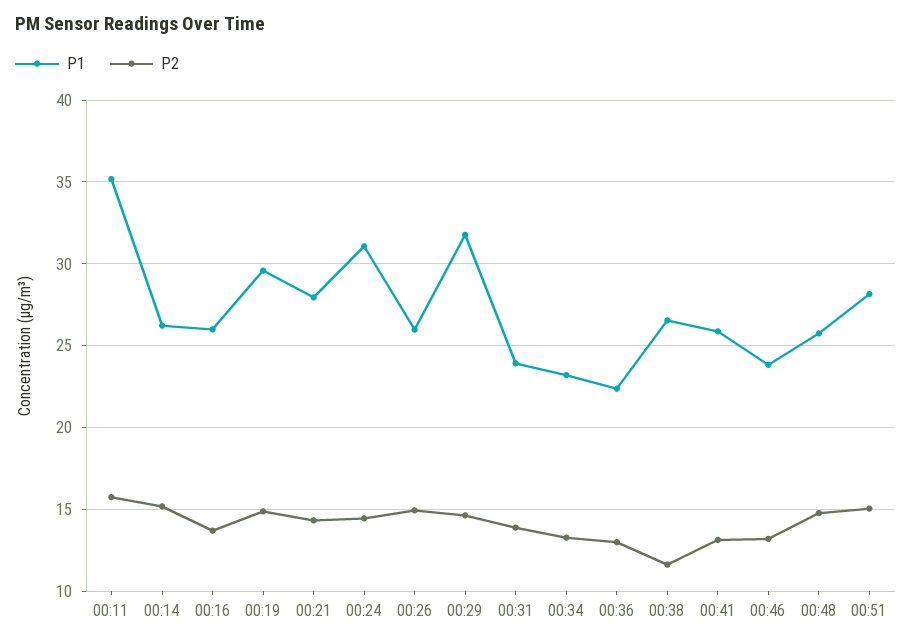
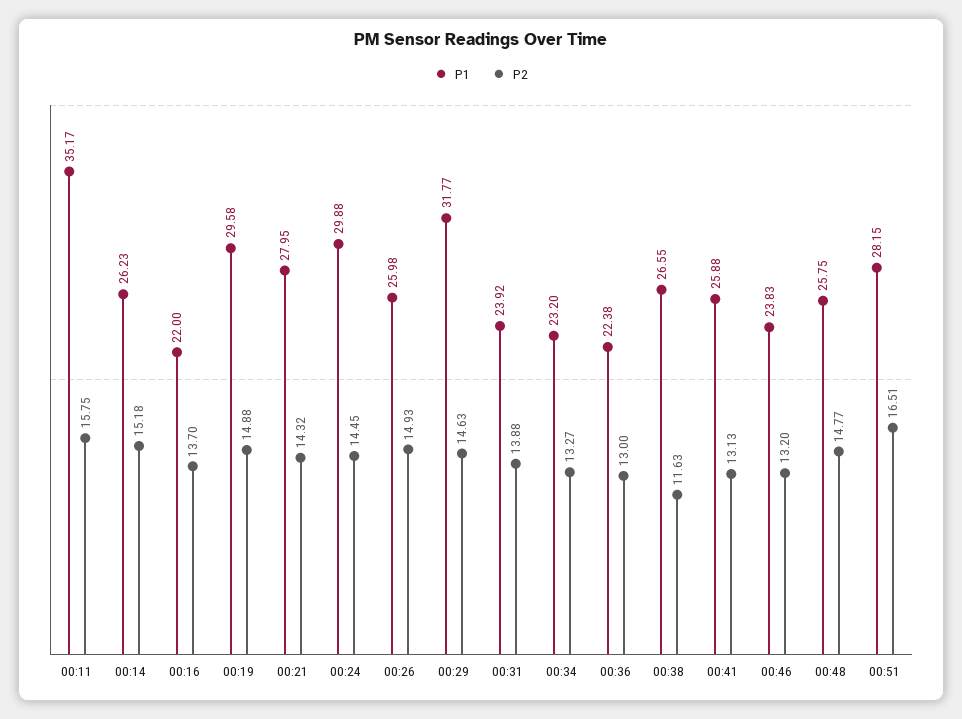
  {
    "P1": {
      "00:11": 35.17,
      "00:14": 26.23,
-     "00:16": 26,
+     "00:16": 22,
      "00:19": 29.58,
      "00:21": 27.95,
-     "00:24": 31,
+     "00:24": 29.88,
      "00:26": 25.98,
      "00:29": 31.77,
      "00:31": 23.92,
      "00:34": 23.2,
      "00:36": 22.38,
      "00:38": 26.55,
      "00:41": 25.88,
      "00:46": 23.83,
      "00:48": 25.75,
      "00:51": 28.15
    },
    "P2": {
      "00:11": 15.75,
      "00:14": 15.18,
      "00:16": 13.7,
      "00:19": 14.88,
      "00:21": 14.32,
      "00:24": 14.45,
      "00:26": 14.93,
      "00:29": 14.63,
      "00:31": 13.88,
      "00:34": 13.27,
      "00:36": 13,
      "00:38": 11.63,
      "00:41": 13.13,
      "00:46": 13.2,
      "00:48": 14.77,
-     "00:51": 15
+     "00:51": 16.51
    }
  }

